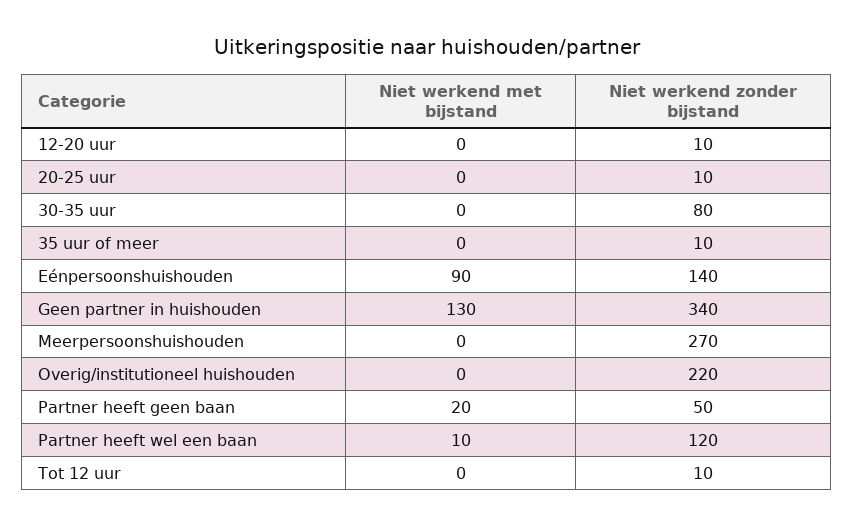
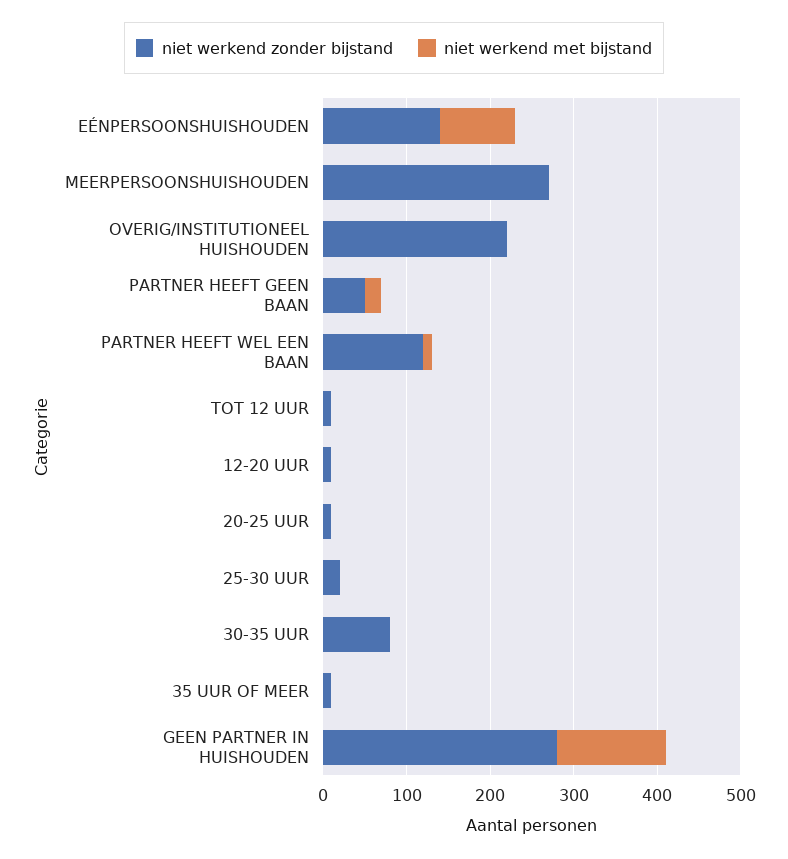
  {
    "Niet werkend met bijstand": {
      "12-20 uur": 0,
      "20-25 uur": 0,
      "30-35 uur": 0,
      "35 uur of meer": 0,
      "Eénpersoonshuishouden": 90,
      "Geen partner in huishouden": 130,
      "Meerpersoonshuishouden": 0,
      "Overig/institutioneel huishouden": 0,
      "Partner heeft geen baan": 20,
      "Partner heeft wel een baan": 10,
-     "Tot 12 uur": 0
+     "Tot 12 uur": 0,
+     "25-30 UUR": 0
    },
    "Niet werkend zonder bijstand": {
      "12-20 uur": 10,
      "20-25 uur": 10,
      "30-35 uur": 80,
      "35 uur of meer": 10,
      "Eénpersoonshuishouden": 140,
-     "Geen partner in huishouden": 340,
+     "Geen partner in huishouden": 280,
      "Meerpersoonshuishouden": 270,
      "Overig/institutioneel huishouden": 220,
      "Partner heeft geen baan": 50,
      "Partner heeft wel een baan": 120,
-     "Tot 12 uur": 10
+     "Tot 12 uur": 10,
+     "25-30 UUR": 20
    }
  }

